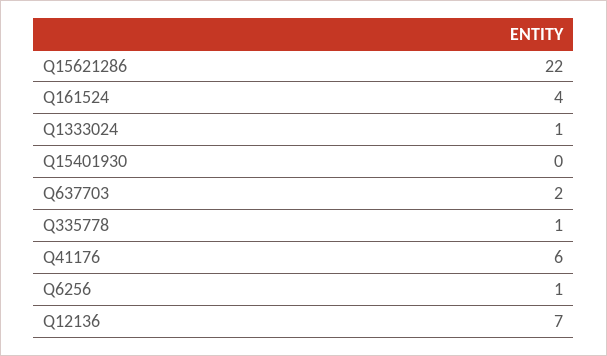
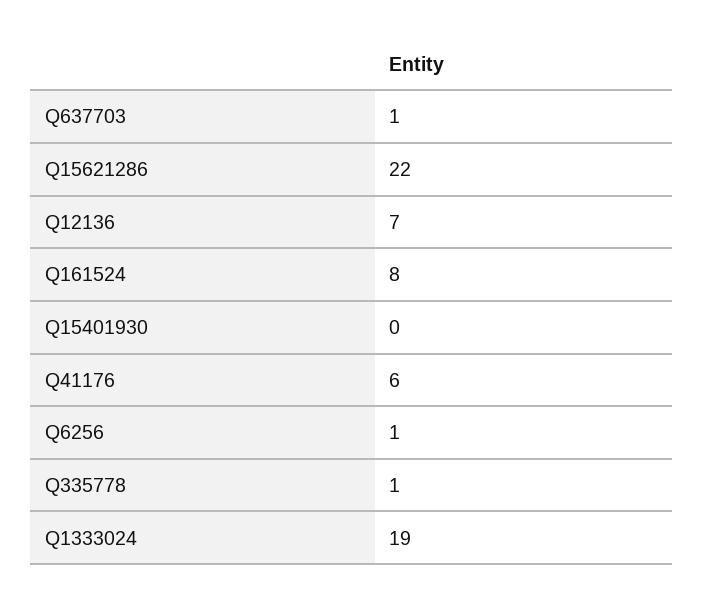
  {
    "Q15621286": 22,
-   "Q161524": 4,
+   "Q161524": 8,
-   "Q1333024": 1,
+   "Q1333024": 19,
    "Q15401930": 0,
-   "Q637703": 2,
+   "Q637703": 1,
    "Q335778": 1,
    "Q41176": 6,
    "Q6256": 1,
    "Q12136": 7
  }

